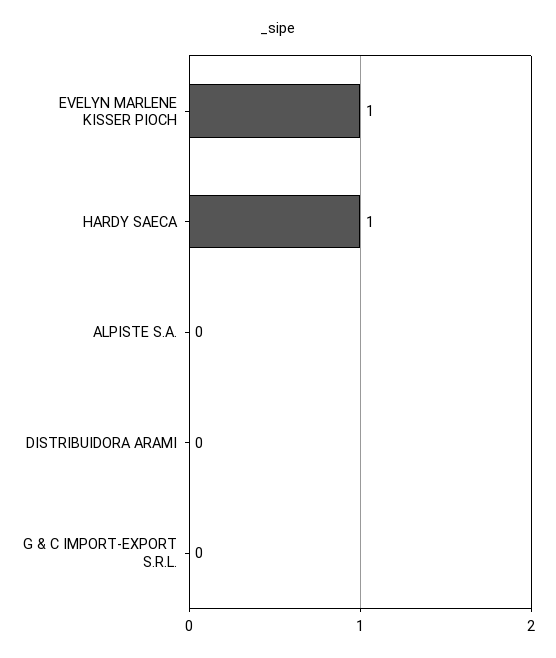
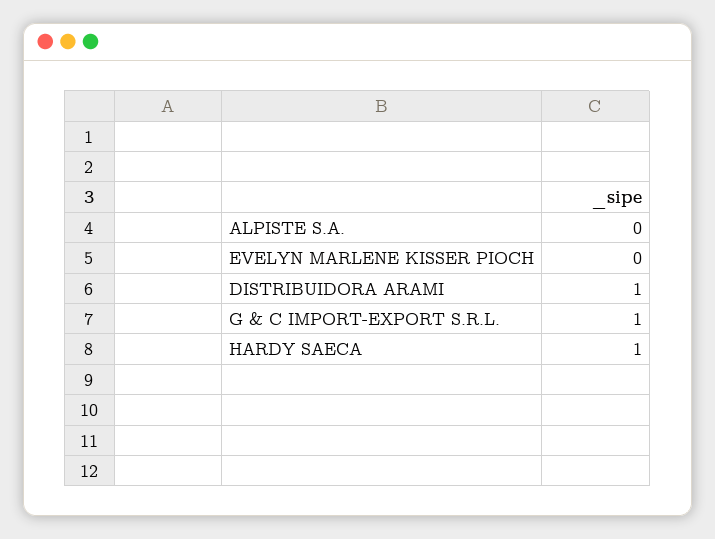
  {
-   "EVELYN MARLENE KISSER PIOCH": 1,
+   "EVELYN MARLENE KISSER PIOCH": 0,
    "HARDY SAECA": 1,
    "ALPISTE S.A.": 0,
-   "DISTRIBUIDORA ARAMI": 0,
+   "DISTRIBUIDORA ARAMI": 1,
-   "G & C IMPORT-EXPORT S.R.L.": 0
+   "G & C IMPORT-EXPORT S.R.L.": 1
  }

